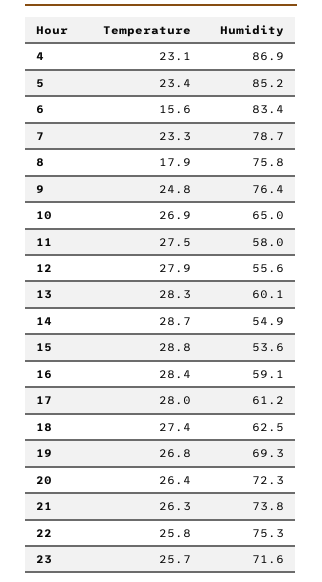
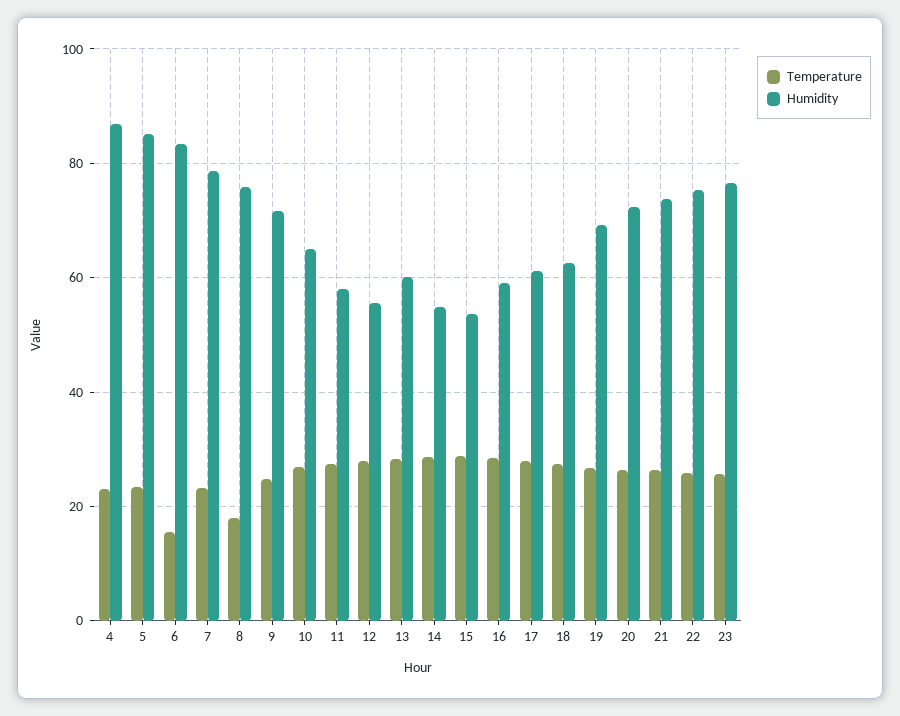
  {
    "Temperature": {
      "4": 23.1,
      "5": 23.4,
      "6": 15.6,
      "7": 23.3,
      "8": 17.9,
      "9": 24.8,
      "10": 26.9,
      "11": 27.5,
      "12": 27.9,
      "13": 28.3,
      "14": 28.7,
      "15": 28.8,
      "16": 28.4,
      "17": 28,
      "18": 27.4,
      "19": 26.8,
      "20": 26.4,
      "21": 26.3,
      "22": 25.8,
      "23": 25.7
    },
    "Humidity": {
      "4": 86.9,
      "5": 85.2,
      "6": 83.4,
      "7": 78.7,
      "8": 75.8,
-     "9": 76.4,
+     "9": 72,
      "10": 65,
      "11": 58,
      "12": 55.6,
      "13": 60.1,
      "14": 54.9,
      "15": 53.6,
      "16": 59.1,
      "17": 61.2,
      "18": 62.5,
      "19": 69.3,
      "20": 72.3,
      "21": 73.8,
      "22": 75.3,
-     "23": 71.6
+     "23": 76
    }
  }

